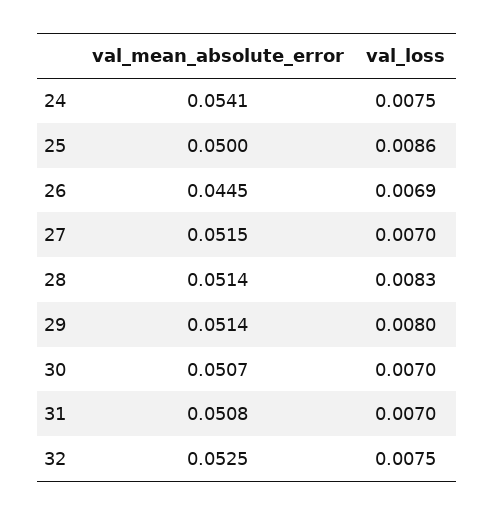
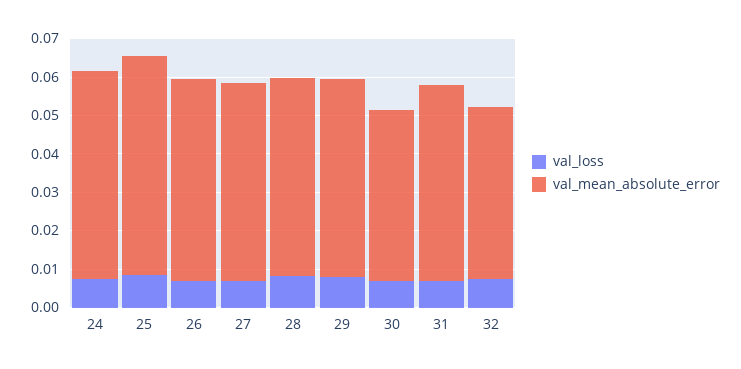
  {
    "val_mean_absolute_error": {
      "24": 0.0541,
-     "25": 0.05,
+     "25": 0.0575,
-     "26": 0.0445,
+     "26": 0.0525,
      "27": 0.0515,
      "28": 0.0514,
      "29": 0.0514,
-     "30": 0.0507,
+     "30": 0.045,
      "31": 0.0508,
-     "32": 0.0525
+     "32": 0.045
    },
    "val_loss": {
      "24": 0.0075,
      "25": 0.0086,
      "26": 0.0069,
      "27": 0.007,
      "28": 0.0083,
      "29": 0.008,
      "30": 0.007,
      "31": 0.007,
      "32": 0.0075
    }
  }

